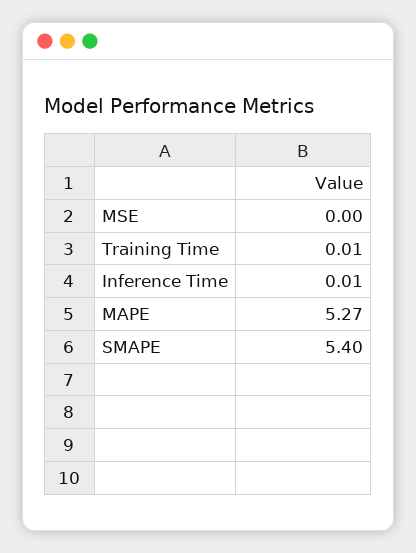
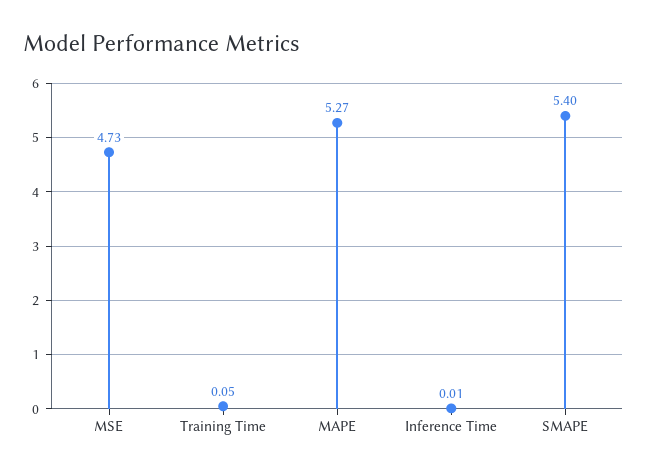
  {
-   "MSE": 0,
+   "MSE": 4.73,
-   "Training Time": 0.01,
+   "Training Time": 0.05,
    "Inference Time": 0.01,
    "MAPE": 5.27,
    "SMAPE": 5.4
  }

